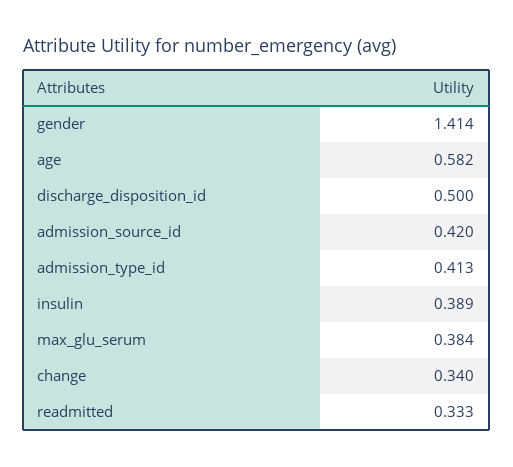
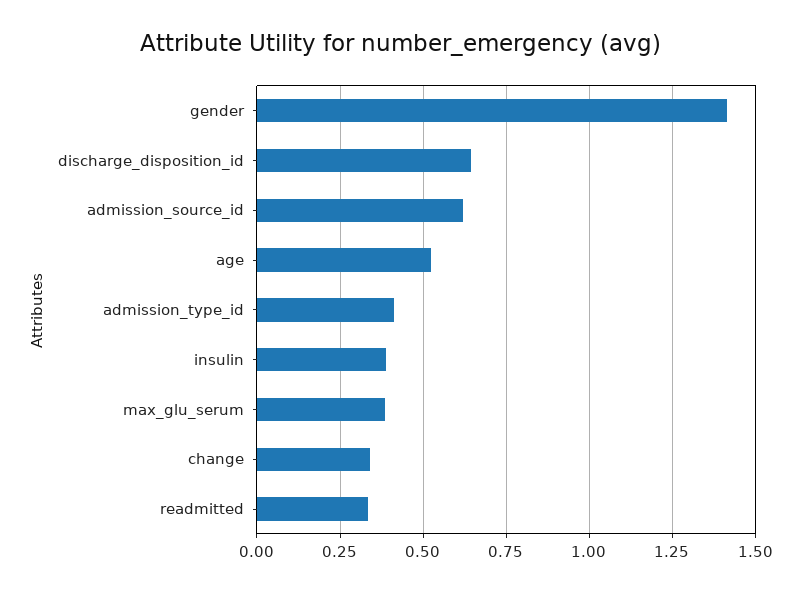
  {
    "gender": 1.414,
-   "age": 0.582,
+   "age": 0.525,
-   "discharge_disposition_id": 0.5,
+   "discharge_disposition_id": 0.65,
-   "admission_source_id": 0.42,
+   "admission_source_id": 0.625,
    "admission_type_id": 0.413,
    "insulin": 0.389,
    "max_glu_serum": 0.384,
    "change": 0.34,
    "readmitted": 0.333
  }

